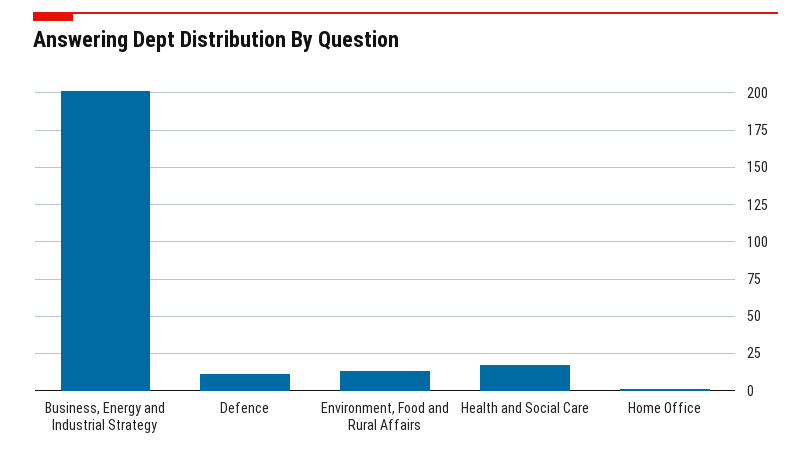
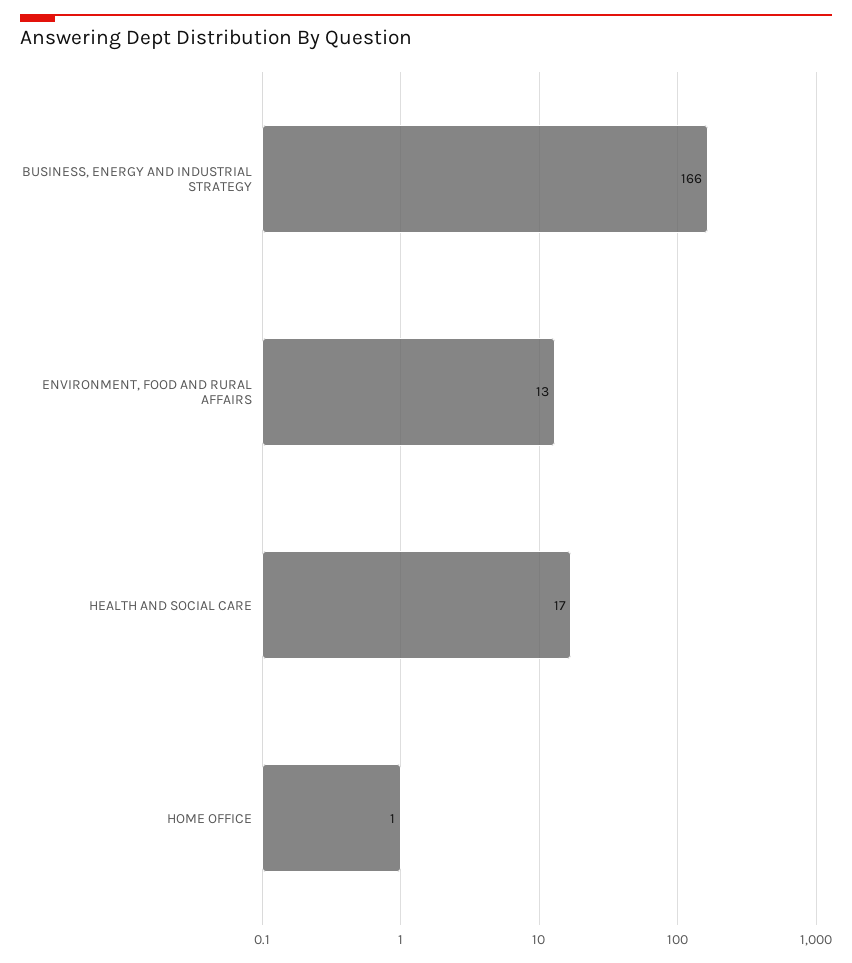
  {
-   "Business, Energy and Industrial Strategy": 200,
+   "Business, Energy and Industrial Strategy": 166,
-   "Defence": 10,
    "Environment, Food and Rural Affairs": 13,
    "Health and Social Care": 17,
    "Home Office": 1
  }

